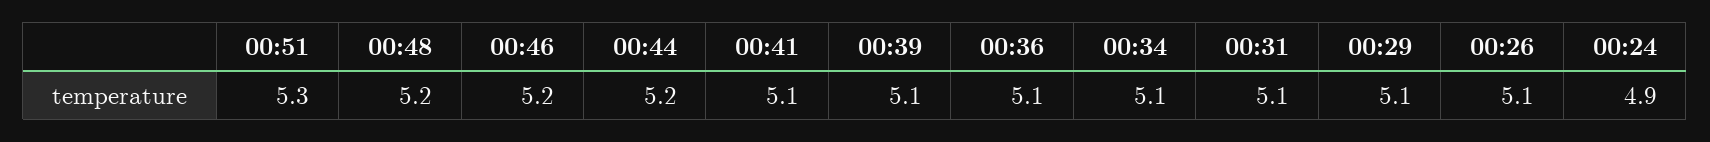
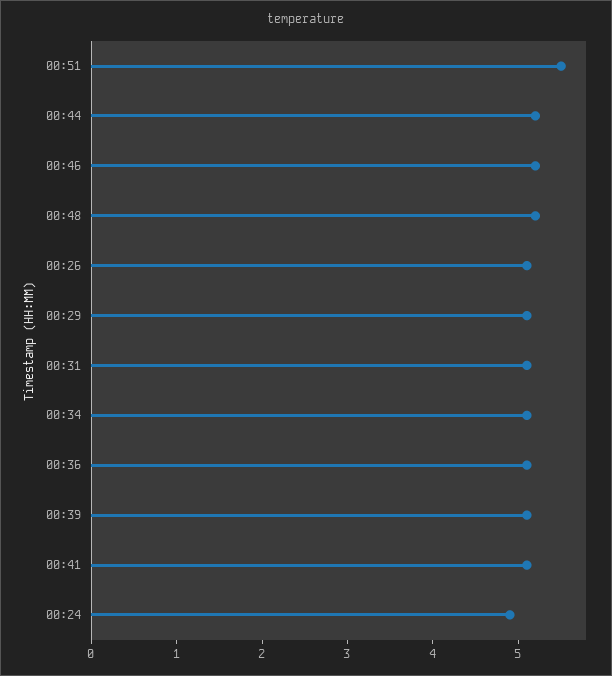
  {
-   "00:51": 5.3,
+   "00:51": 5.5,
    "00:48": 5.2,
    "00:46": 5.2,
    "00:44": 5.2,
    "00:41": 5.1,
    "00:39": 5.1,
    "00:36": 5.1,
    "00:34": 5.1,
    "00:31": 5.1,
    "00:29": 5.1,
    "00:26": 5.1,
    "00:24": 4.9
  }

